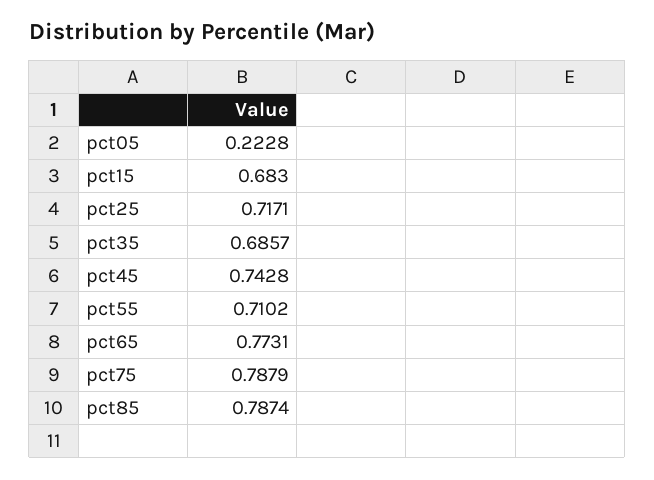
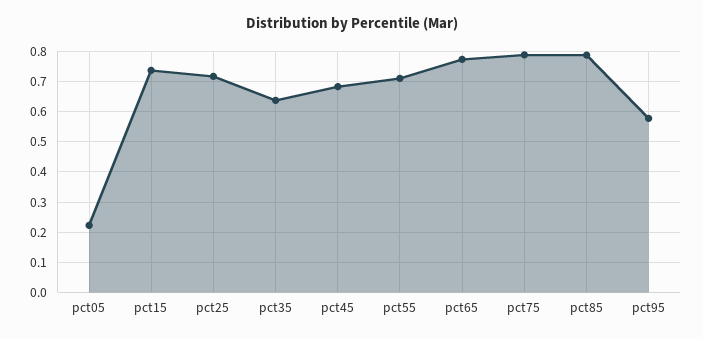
  {
    "pct05": 0.2228,
-   "pct15": 0.683,
+   "pct15": 0.74,
    "pct25": 0.7171,
-   "pct35": 0.6857,
+   "pct35": 0.64,
-   "pct45": 0.7428,
+   "pct45": 0.68,
    "pct55": 0.7102,
    "pct65": 0.7731,
    "pct75": 0.7879,
-   "pct85": 0.7874
+   "pct85": 0.7874,
+   "pct95": 0.58
  }

